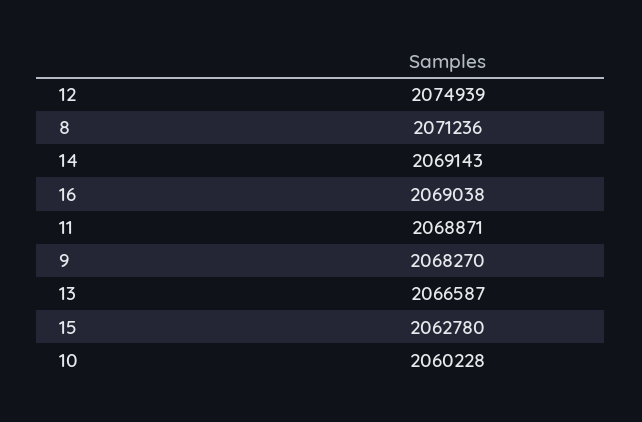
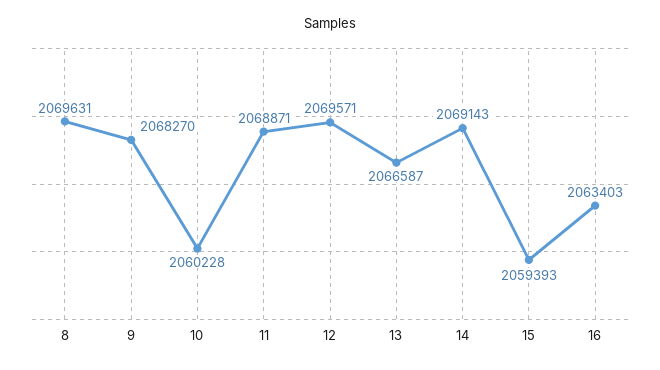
  {
-   "12": 2074939,
+   "12": 2069571,
-   "8": 2071236,
+   "8": 2069631,
    "14": 2069143,
-   "16": 2069038,
+   "16": 2063403,
    "11": 2068871,
    "9": 2068270,
    "13": 2066587,
-   "15": 2062780,
+   "15": 2059393,
    "10": 2060228
  }

